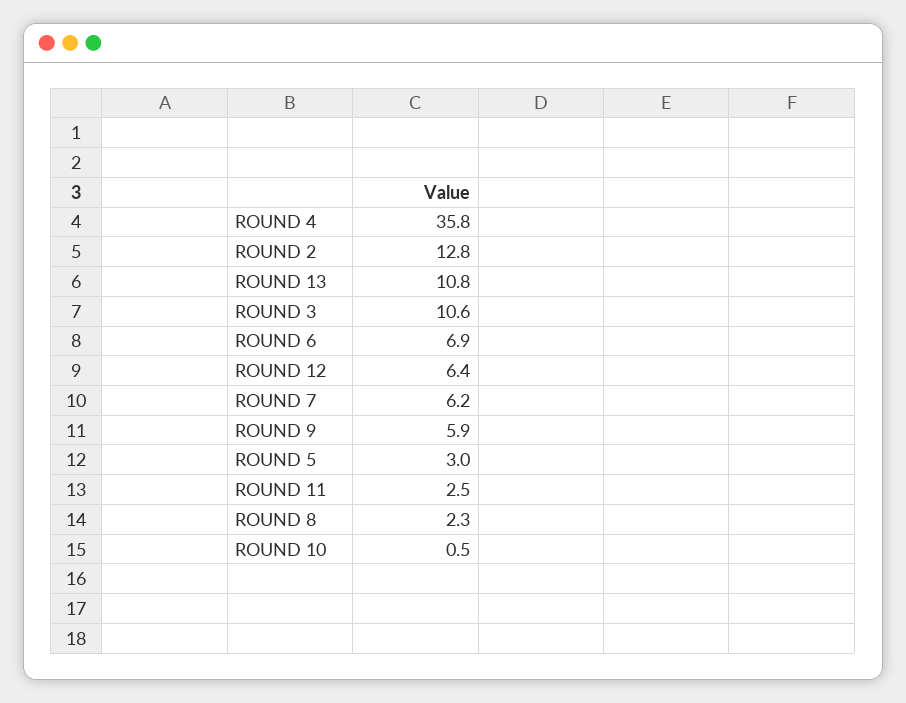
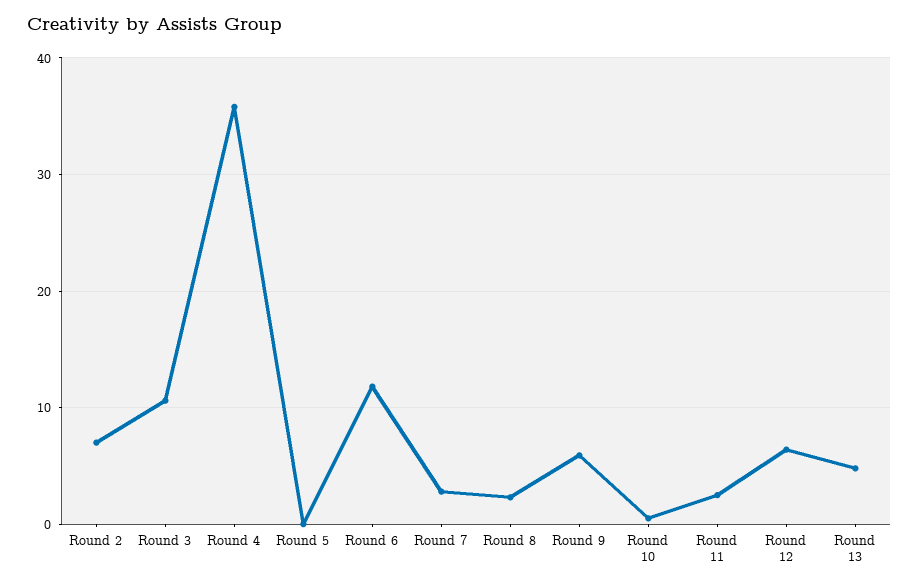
  {
    "ROUND 4": 35.8,
-   "ROUND 2": 12.8,
+   "ROUND 2": 7,
-   "ROUND 13": 10.8,
+   "ROUND 13": 5,
    "ROUND 3": 10.6,
-   "ROUND 6": 6.9,
+   "ROUND 6": 12,
    "ROUND 12": 6.4,
-   "ROUND 7": 6.2,
+   "ROUND 7": 3,
    "ROUND 9": 5.9,
-   "ROUND 5": 3,
+   "ROUND 5": 0,
    "ROUND 11": 2.5,
    "ROUND 8": 2.3,
    "ROUND 10": 0.5
  }

